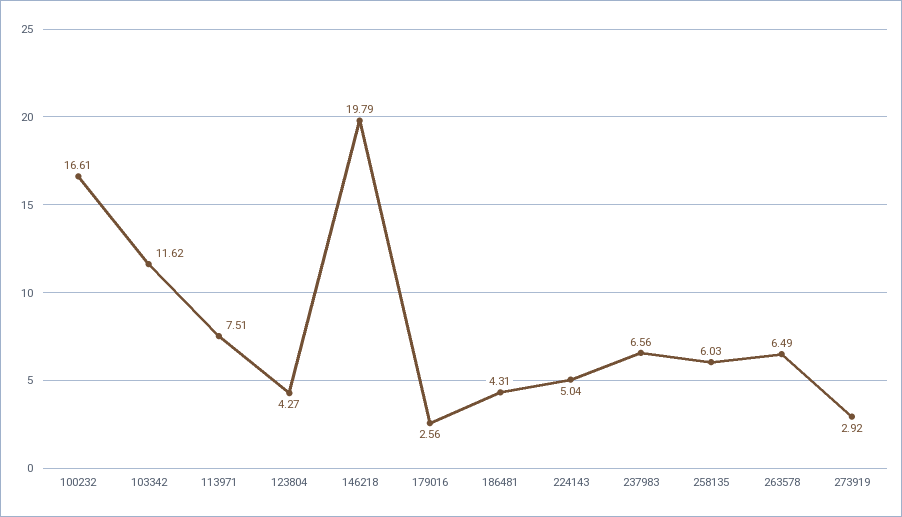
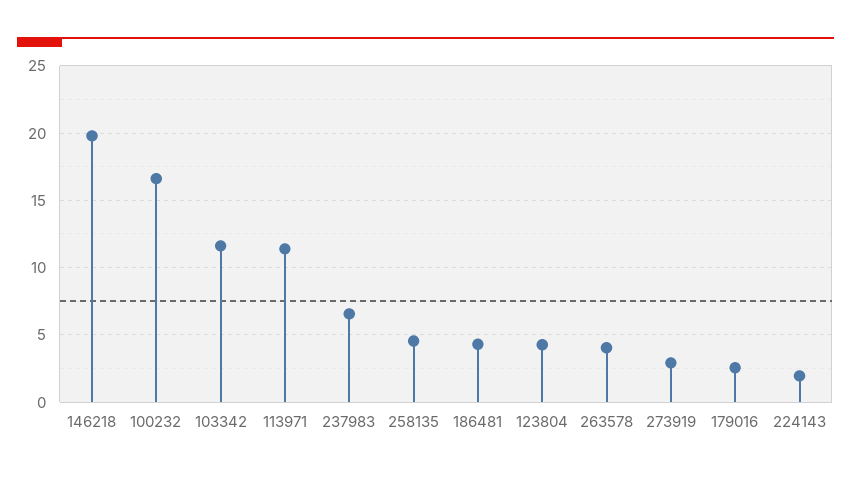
  {
    "100232": 16.61,
    "103342": 11.62,
-   "113971": 7.51,
+   "113971": 11.5,
    "123804": 4.27,
    "146218": 19.79,
    "179016": 2.56,
    "186481": 4.31,
-   "224143": 5.04,
+   "224143": 2,
    "237983": 6.56,
-   "258135": 6.03,
+   "258135": 4.5,
-   "263578": 6.49,
+   "263578": 4,
    "273919": 2.92
  }

